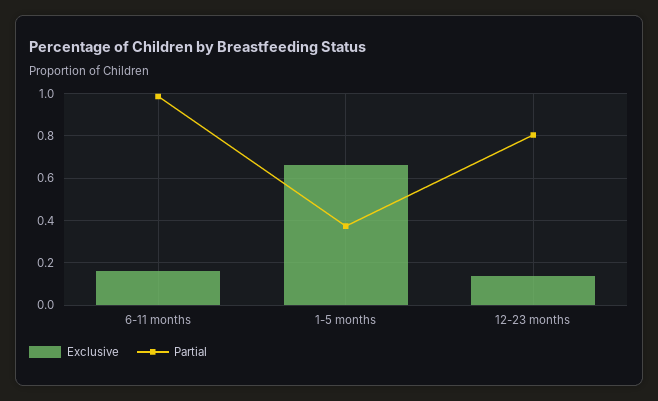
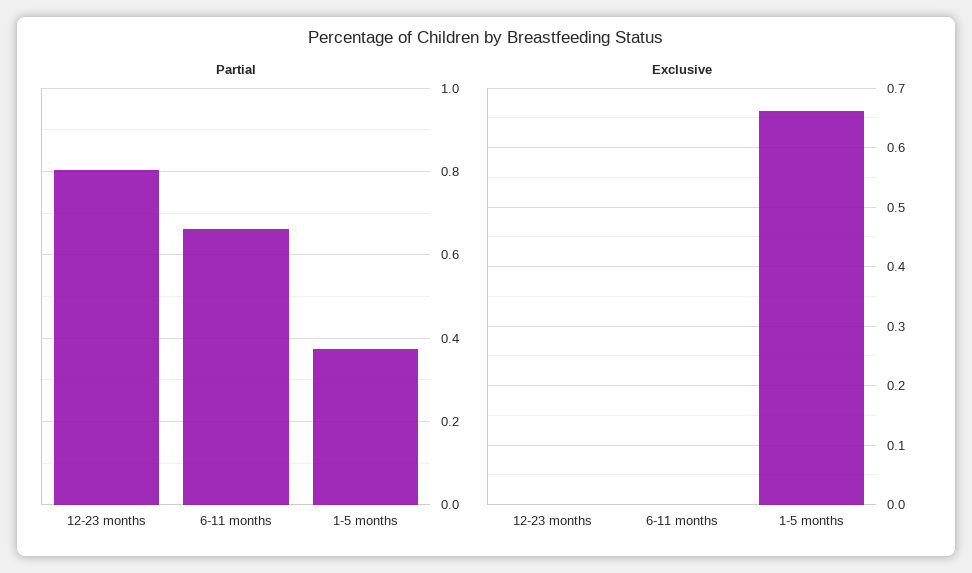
  {
    "Exclusive": {
-     "6-11 months": 0.15,
+     "6-11 months": 0,
      "1-5 months": 0.66,
-     "12-23 months": 0.15
+     "12-23 months": 0
    },
    "Partial": {
-     "6-11 months": 1,
+     "6-11 months": 0.66,
      "1-5 months": 0.38,
      "12-23 months": 0.8
    }
  }

